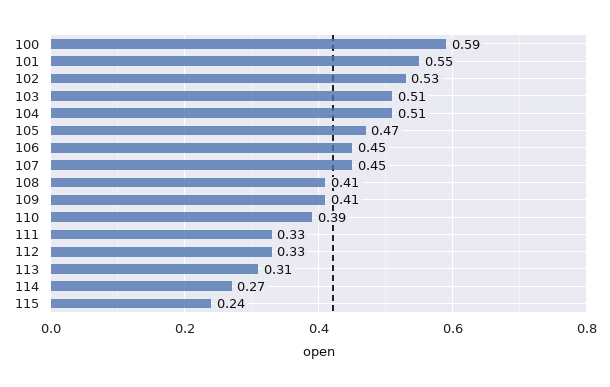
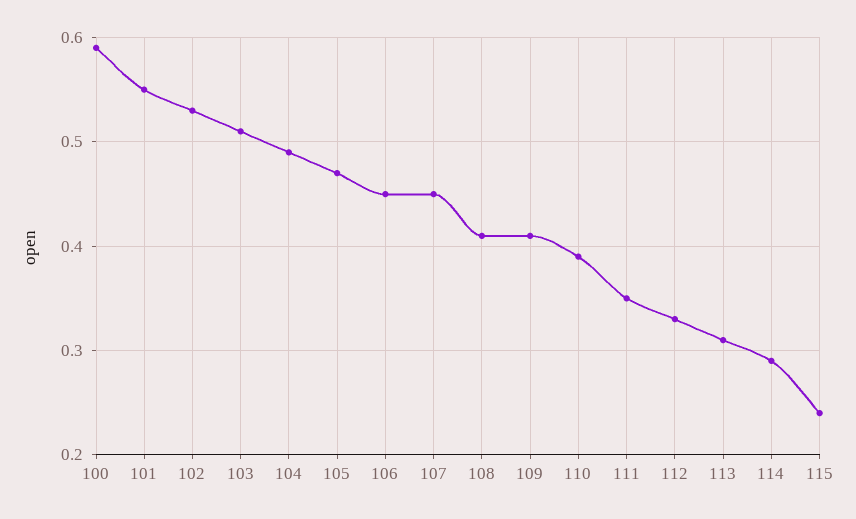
  {
    "100": 0.59,
    "101": 0.55,
    "102": 0.53,
    "103": 0.51,
-   "104": 0.51,
+   "104": 0.49,
    "105": 0.47,
    "106": 0.45,
    "107": 0.45,
    "108": 0.41,
    "109": 0.41,
    "110": 0.39,
-   "111": 0.33,
+   "111": 0.35,
    "112": 0.33,
    "113": 0.31,
-   "114": 0.27,
+   "114": 0.29,
    "115": 0.24
  }

